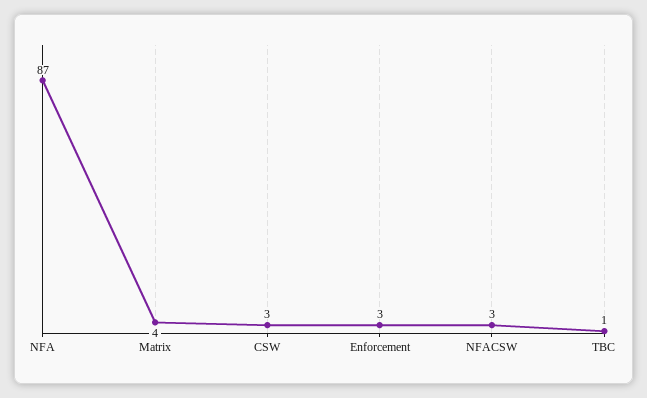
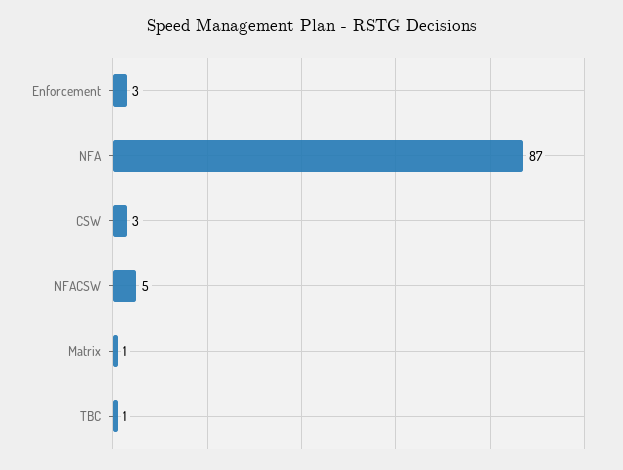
  {
    "NFA": 87,
-   "Matrix": 4,
+   "Matrix": 1,
    "CSW": 3,
    "Enforcement": 3,
-   "NFACSW": 3,
+   "NFACSW": 5,
    "TBC": 1
  }

